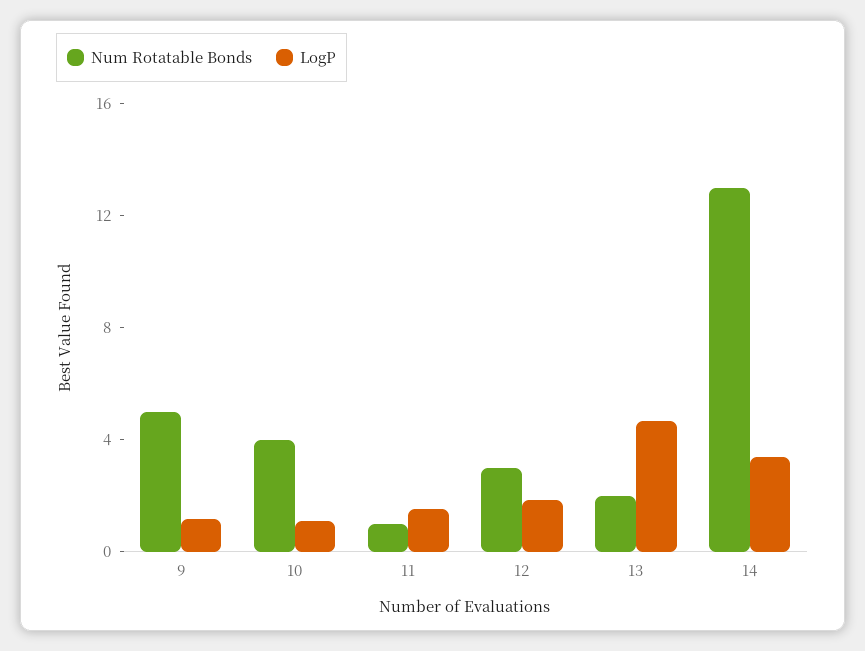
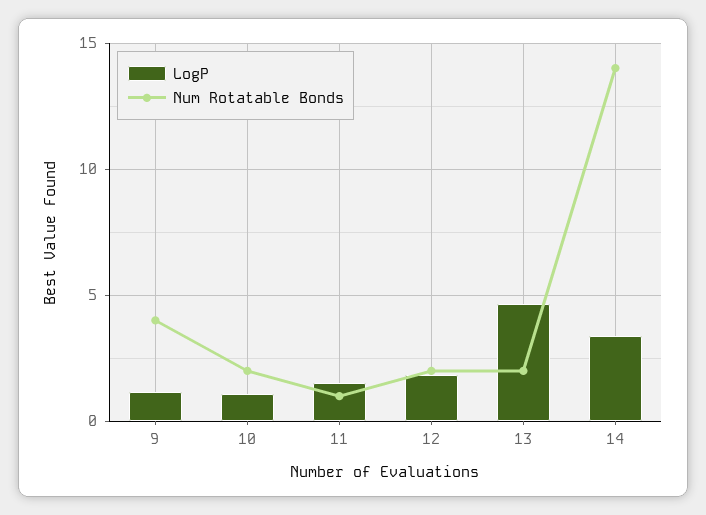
  {
    "Num Rotatable Bonds": {
-     "9": 5,
+     "9": 4,
-     "10": 4,
+     "10": 2,
      "11": 1,
-     "12": 3,
+     "12": 2,
      "13": 2,
-     "14": 13
+     "14": 14
    },
    "LogP": {
      "9": 1,
      "10": 1,
      "11": 1.5,
      "12": 2,
      "13": 4.5,
      "14": 3.5
    }
  }

